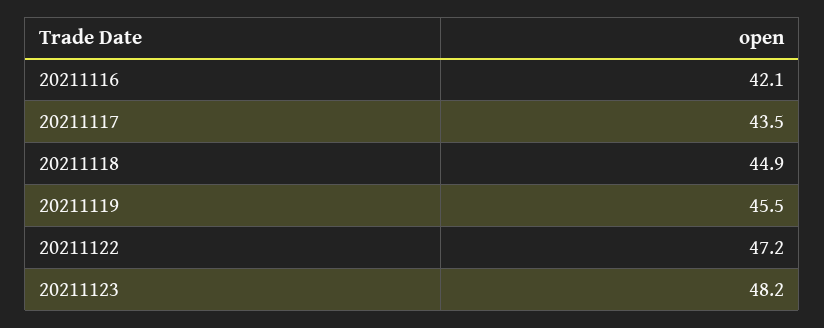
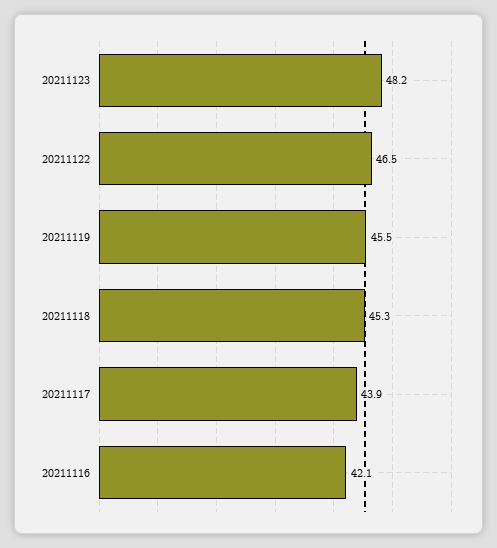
  {
    "20211116": 42.1,
-   "20211117": 43.5,
+   "20211117": 43.9,
-   "20211118": 44.9,
+   "20211118": 45.3,
    "20211119": 45.5,
-   "20211122": 47.2,
+   "20211122": 46.5,
    "20211123": 48.2
  }

